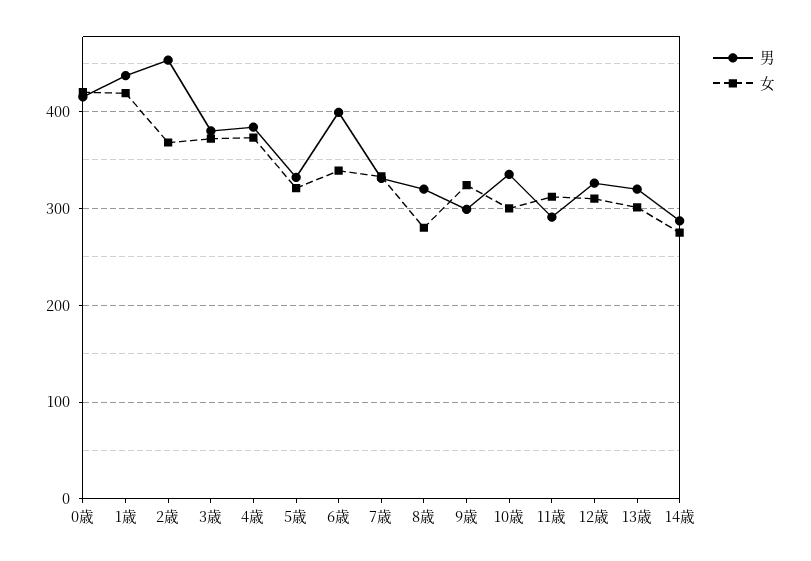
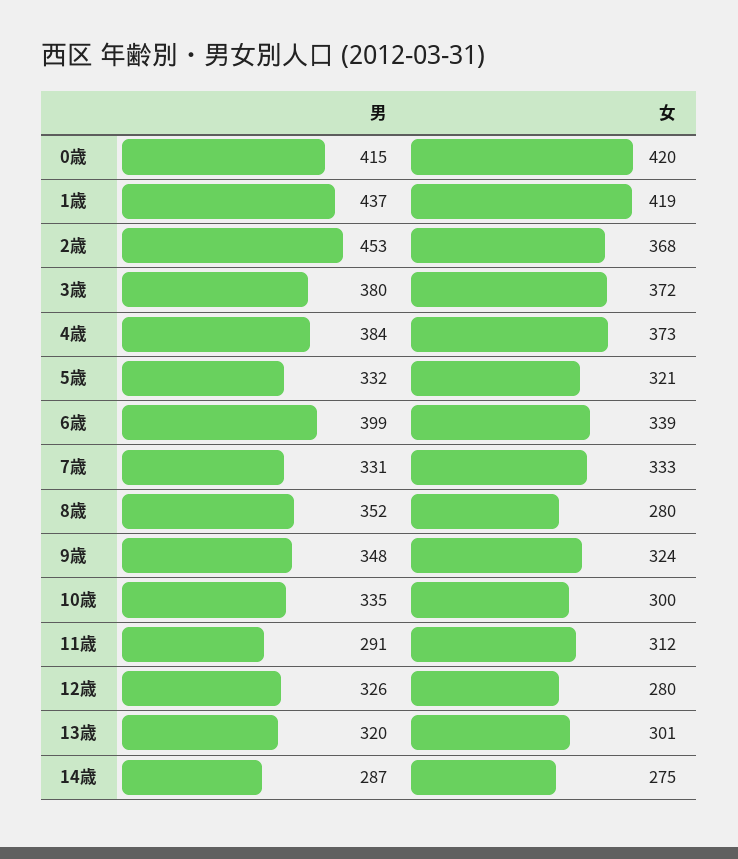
  {
    "男": {
      "0歳": 415,
      "1歳": 437,
      "2歳": 453,
      "3歳": 380,
      "4歳": 384,
      "5歳": 332,
      "6歳": 399,
      "7歳": 331,
-     "8歳": 320,
+     "8歳": 352,
-     "9歳": 300,
+     "9歳": 348,
      "10歳": 335,
      "11歳": 291,
      "12歳": 326,
      "13歳": 320,
      "14歳": 287
    },
    "女": {
      "0歳": 420,
      "1歳": 419,
      "2歳": 368,
      "3歳": 372,
      "4歳": 373,
      "5歳": 321,
      "6歳": 339,
      "7歳": 333,
      "8歳": 280,
      "9歳": 324,
      "10歳": 300,
      "11歳": 312,
-     "12歳": 310,
+     "12歳": 280,
      "13歳": 301,
      "14歳": 275
    }
  }

